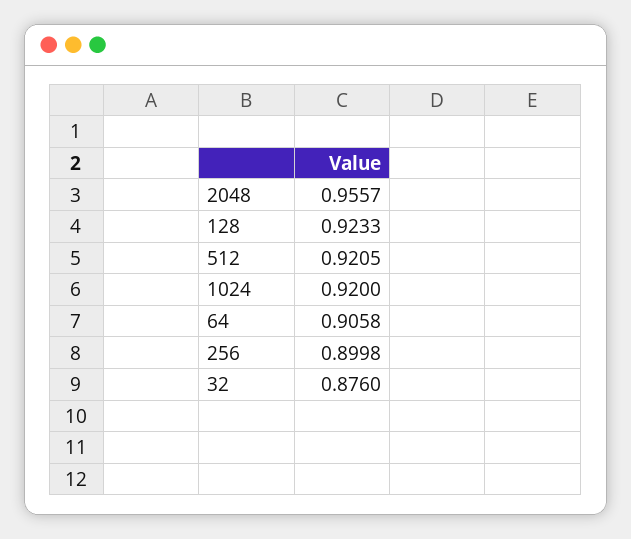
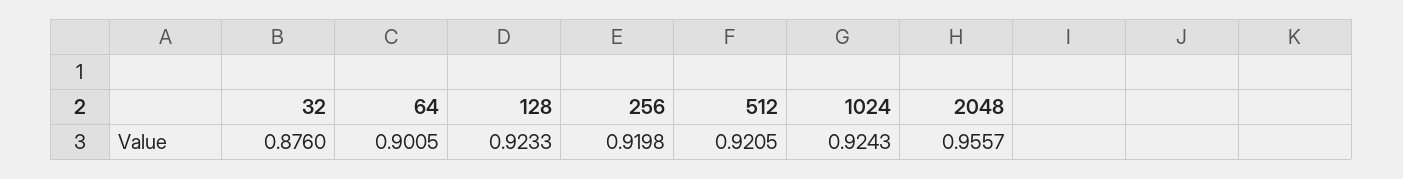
  {
    "2048": 0.9557,
    "128": 0.9233,
    "512": 0.9205,
-   "1024": 0.92,
+   "1024": 0.9243,
-   "64": 0.9058,
+   "64": 0.9005,
-   "256": 0.8998,
+   "256": 0.9198,
    "32": 0.876
  }

